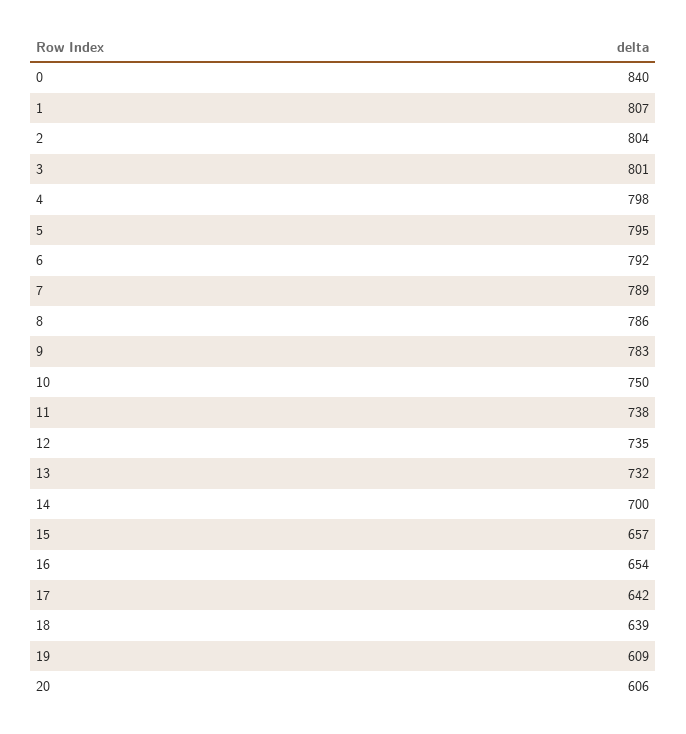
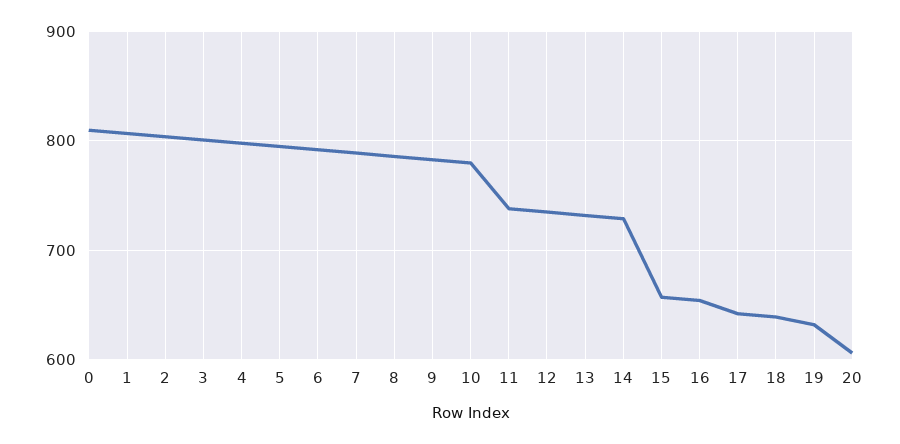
  {
-   "0": 840,
+   "0": 810,
    "1": 807,
    "2": 804,
    "3": 801,
    "4": 798,
    "5": 795,
    "6": 792,
    "7": 789,
    "8": 786,
    "9": 783,
-   "10": 750,
+   "10": 780,
    "11": 738,
    "12": 735,
    "13": 732,
-   "14": 700,
+   "14": 730,
    "15": 657,
    "16": 654,
    "17": 642,
    "18": 639,
-   "19": 609,
+   "19": 630,
    "20": 606
  }

